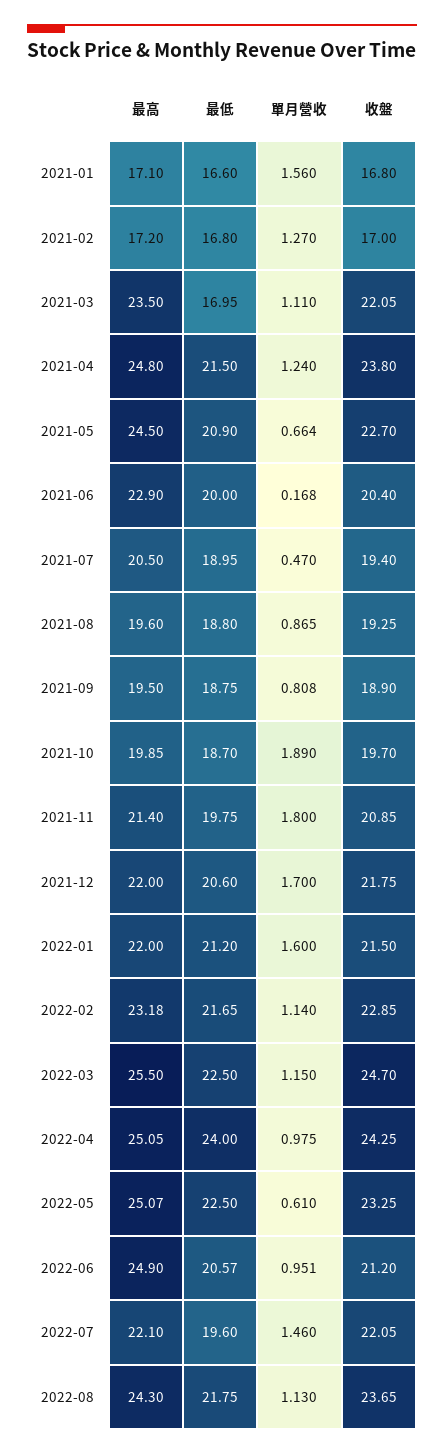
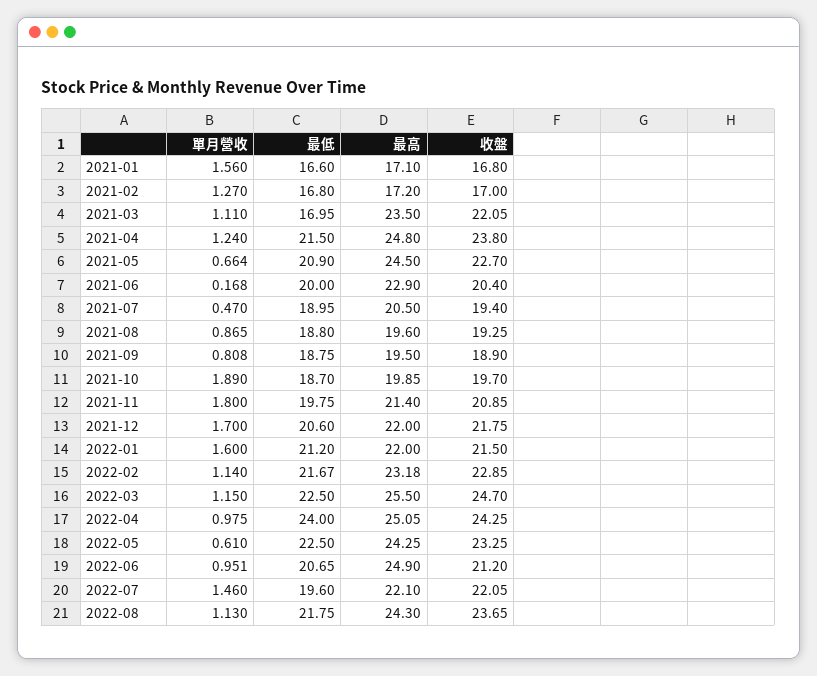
  {
    "最高": {
      "2021-01": 17.1,
      "2021-02": 17.2,
      "2021-03": 23.5,
      "2021-04": 24.8,
      "2021-05": 24.5,
      "2021-06": 22.9,
      "2021-07": 20.5,
      "2021-08": 19.6,
      "2021-09": 19.5,
      "2021-10": 19.85,
      "2021-11": 21.4,
      "2021-12": 22,
      "2022-01": 22,
      "2022-02": 23.18,
      "2022-03": 25.5,
      "2022-04": 25.05,
-     "2022-05": 25.07,
+     "2022-05": 24.25,
      "2022-06": 24.9,
      "2022-07": 22.1,
      "2022-08": 24.3
    },
    "最低": {
      "2021-01": 16.6,
      "2021-02": 16.8,
      "2021-03": 16.95,
      "2021-04": 21.5,
      "2021-05": 20.9,
      "2021-06": 20,
      "2021-07": 18.95,
      "2021-08": 18.8,
      "2021-09": 18.75,
      "2021-10": 18.7,
      "2021-11": 19.75,
      "2021-12": 20.6,
      "2022-01": 21.2,
-     "2022-02": 21.65,
+     "2022-02": 21.67,
      "2022-03": 22.5,
      "2022-04": 24,
      "2022-05": 22.5,
-     "2022-06": 20.57,
+     "2022-06": 20.65,
      "2022-07": 19.6,
      "2022-08": 21.75
    },
    "單月營收": {
      "2021-01": 1.56,
      "2021-02": 1.27,
      "2021-03": 1.11,
      "2021-04": 1.24,
      "2021-05": 0.664,
      "2021-06": 0.168,
      "2021-07": 0.47,
      "2021-08": 0.865,
      "2021-09": 0.808,
      "2021-10": 1.89,
      "2021-11": 1.8,
      "2021-12": 1.7,
      "2022-01": 1.6,
      "2022-02": 1.14,
      "2022-03": 1.15,
      "2022-04": 0.975,
      "2022-05": 0.61,
      "2022-06": 0.951,
      "2022-07": 1.46,
      "2022-08": 1.13
    },
    "收盤": {
      "2021-01": 16.8,
      "2021-02": 17,
      "2021-03": 22.05,
      "2021-04": 23.8,
      "2021-05": 22.7,
      "2021-06": 20.4,
      "2021-07": 19.4,
      "2021-08": 19.25,
      "2021-09": 18.9,
      "2021-10": 19.7,
      "2021-11": 20.85,
      "2021-12": 21.75,
      "2022-01": 21.5,
      "2022-02": 22.85,
      "2022-03": 24.7,
      "2022-04": 24.25,
      "2022-05": 23.25,
      "2022-06": 21.2,
      "2022-07": 22.05,
      "2022-08": 23.65
    }
  }

